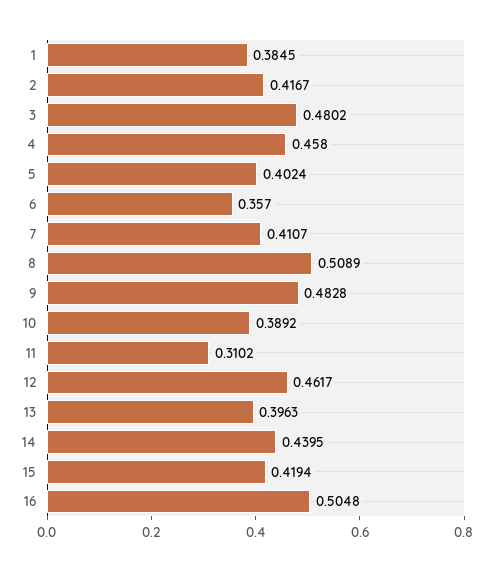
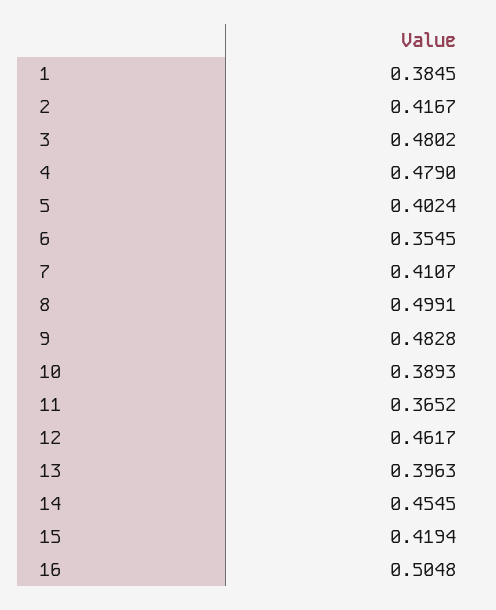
  {
    "1": 0.3845,
    "2": 0.4167,
    "3": 0.4802,
-   "4": 0.458,
+   "4": 0.479,
    "5": 0.4024,
-   "6": 0.357,
+   "6": 0.3545,
    "7": 0.4107,
-   "8": 0.5089,
+   "8": 0.4991,
    "9": 0.4828,
-   "10": 0.3892,
+   "10": 0.3893,
-   "11": 0.3102,
+   "11": 0.3652,
    "12": 0.4617,
    "13": 0.3963,
-   "14": 0.4395,
+   "14": 0.4545,
    "15": 0.4194,
    "16": 0.5048
  }

